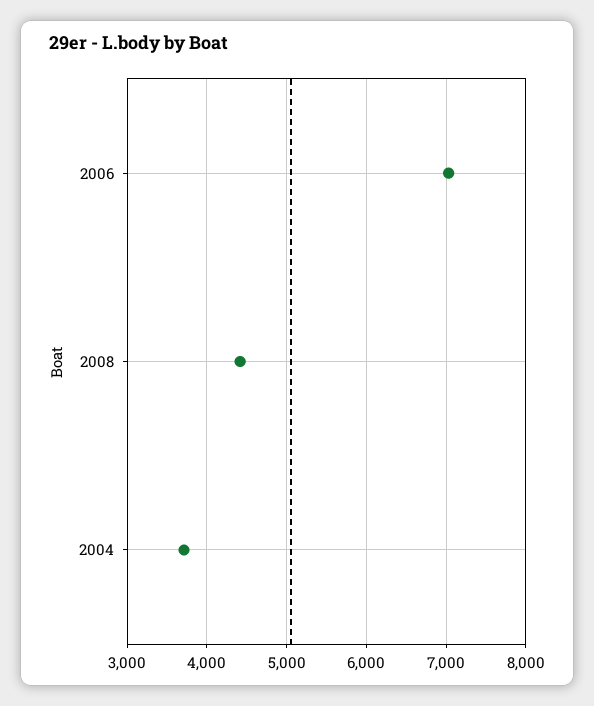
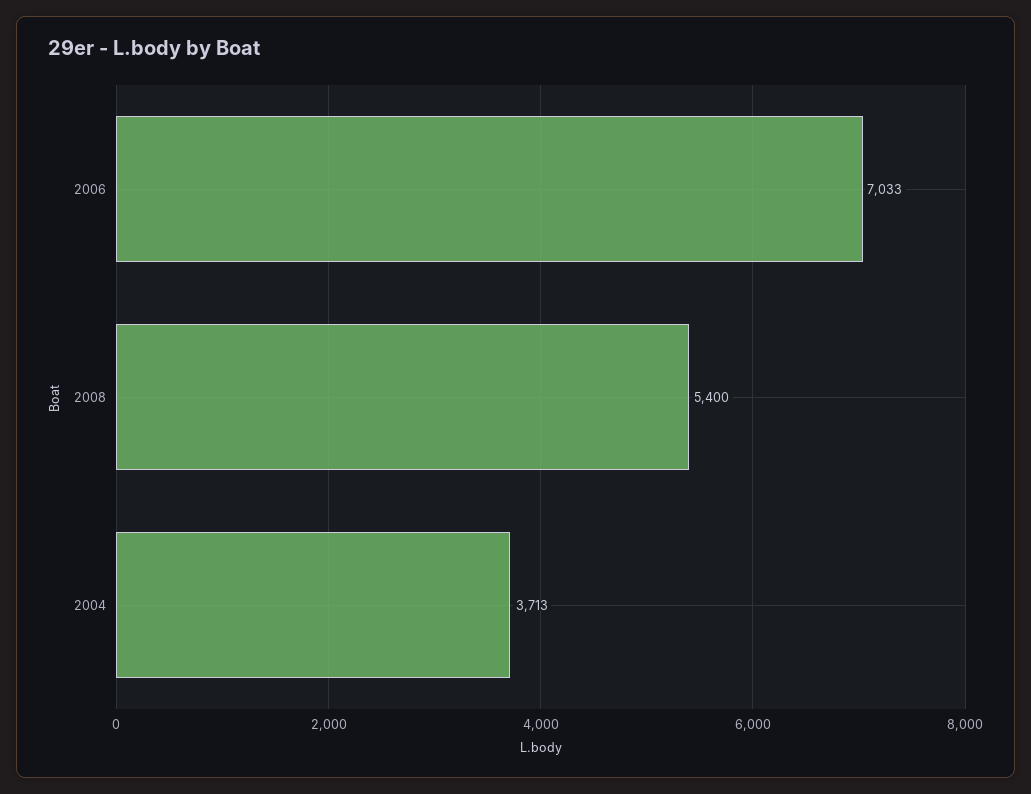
  {
    "2006": 7033,
-   "2008": 4400,
+   "2008": 5400,
    "2004": 3713
  }

